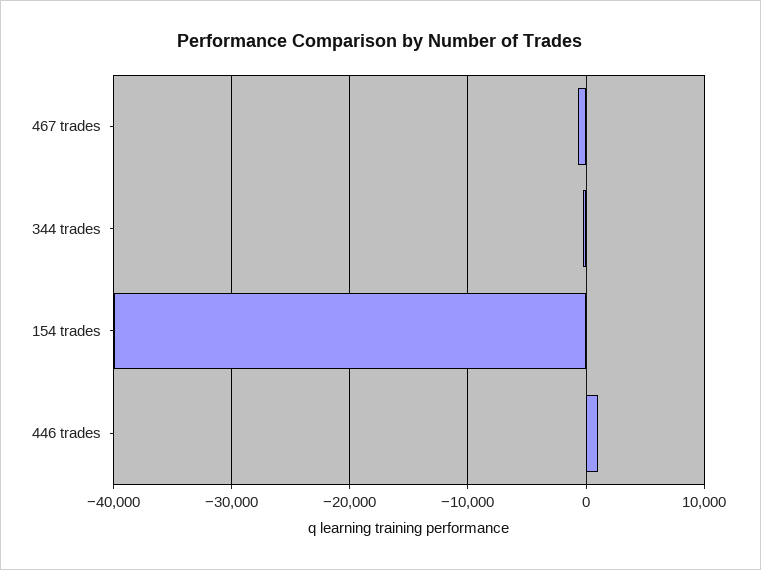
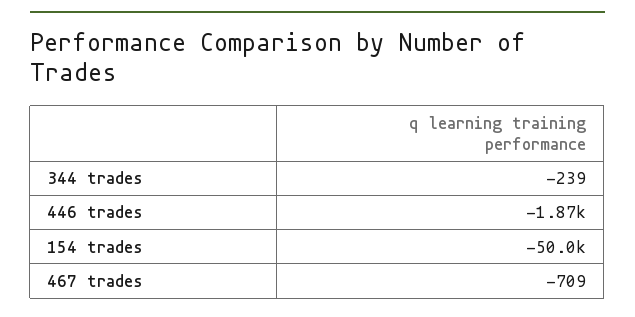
  {
    "467 trades": -709,
    "344 trades": -239,
-   "154 trades": -40000,
+   "154 trades": -50000,
-   "446 trades": 1000
+   "446 trades": -1870
  }

